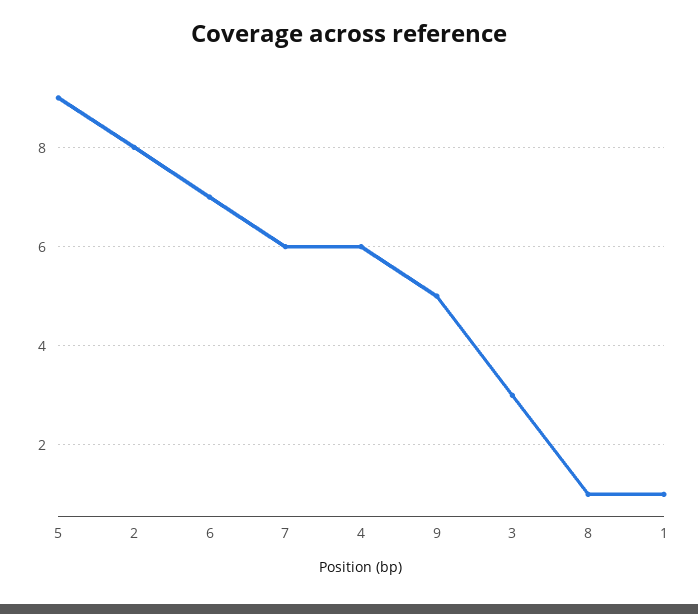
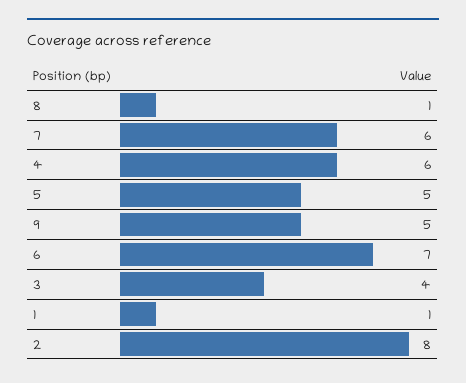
  {
-   "5": 9,
+   "5": 5,
    "2": 8,
    "6": 7,
    "7": 6,
    "4": 6,
    "9": 5,
-   "3": 3,
+   "3": 4,
    "8": 1,
    "1": 1
  }

